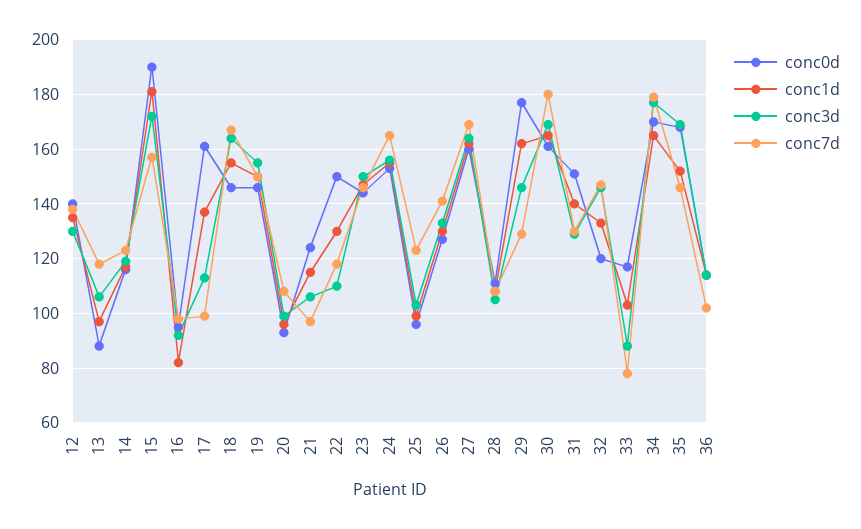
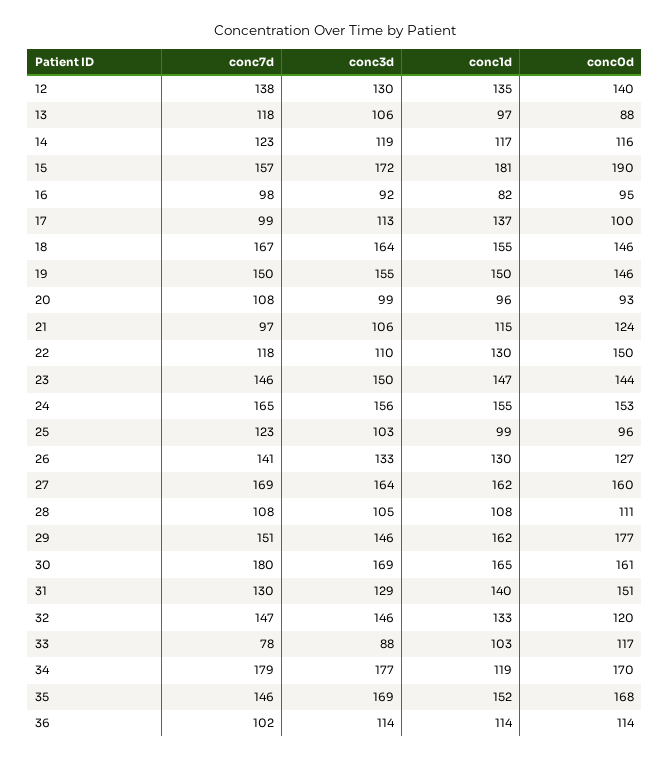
  {
    "conc0d": {
      "12": 140,
      "13": 88,
      "14": 116,
      "15": 190,
      "16": 95,
-     "17": 160,
+     "17": 100,
      "18": 146,
      "19": 146,
      "20": 93,
      "21": 124,
      "22": 150,
      "23": 144,
      "24": 153,
      "25": 96,
      "26": 127,
      "27": 160,
      "28": 111,
      "29": 177,
      "30": 161,
      "31": 151,
      "32": 120,
      "33": 117,
      "34": 170,
      "35": 168,
      "36": 114
    },
    "conc1d": {
      "12": 135,
      "13": 97,
      "14": 117,
      "15": 181,
      "16": 82,
      "17": 137,
      "18": 155,
      "19": 150,
      "20": 96,
      "21": 115,
      "22": 130,
      "23": 147,
      "24": 155,
      "25": 99,
      "26": 130,
      "27": 162,
      "28": 108,
      "29": 162,
      "30": 165,
      "31": 140,
      "32": 133,
      "33": 103,
-     "34": 165,
+     "34": 119,
      "35": 152,
      "36": 114
    },
    "conc3d": {
      "12": 130,
      "13": 106,
      "14": 119,
      "15": 172,
      "16": 92,
      "17": 113,
      "18": 164,
      "19": 155,
      "20": 99,
      "21": 106,
      "22": 110,
      "23": 150,
      "24": 156,
      "25": 103,
      "26": 133,
      "27": 164,
      "28": 105,
      "29": 146,
      "30": 169,
      "31": 129,
      "32": 146,
      "33": 88,
      "34": 177,
      "35": 169,
      "36": 114
    },
    "conc7d": {
      "12": 138,
      "13": 118,
      "14": 123,
      "15": 157,
      "16": 98,
      "17": 99,
      "18": 167,
      "19": 150,
      "20": 108,
      "21": 97,
      "22": 118,
      "23": 146,
      "24": 165,
      "25": 123,
      "26": 141,
      "27": 169,
      "28": 108,
-     "29": 130,
+     "29": 151,
      "30": 180,
      "31": 130,
      "32": 147,
      "33": 78,
      "34": 179,
      "35": 146,
      "36": 102
    }
  }

